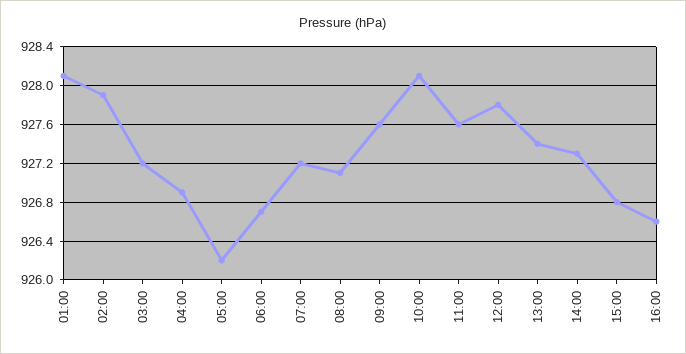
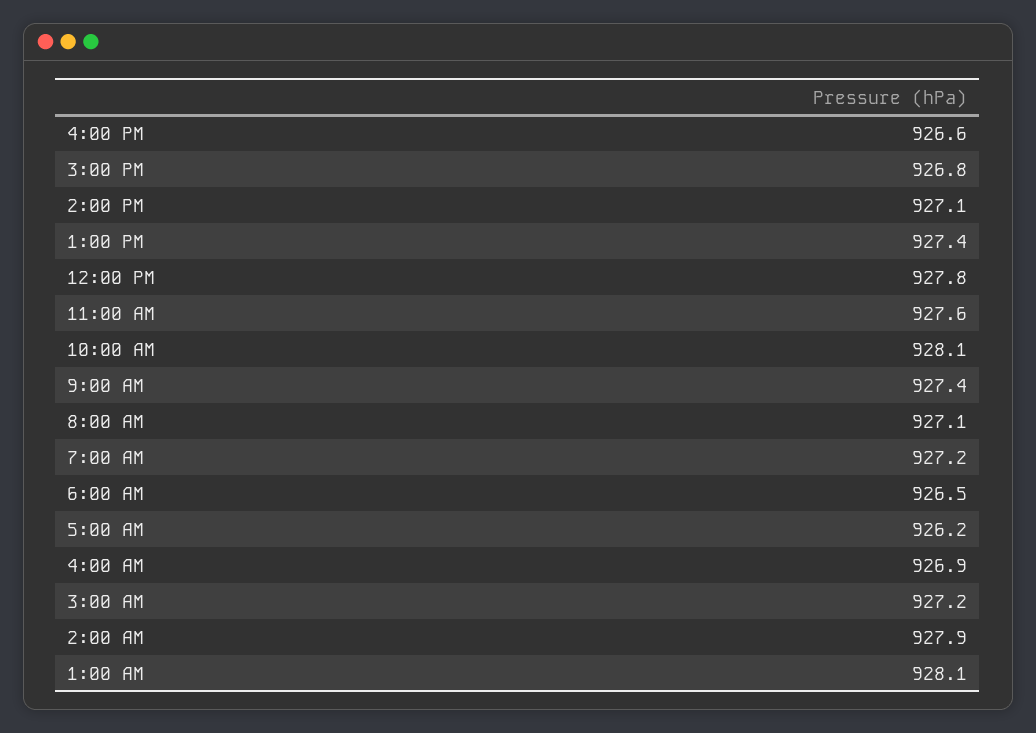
  {
    "01:00": 928.1,
    "02:00": 927.9,
    "03:00": 927.2,
    "04:00": 926.9,
    "05:00": 926.2,
-   "06:00": 926.7,
+   "06:00": 926.5,
    "07:00": 927.2,
    "08:00": 927.1,
-   "09:00": 927.6,
+   "09:00": 927.4,
    "10:00": 928.1,
    "11:00": 927.6,
    "12:00": 927.8,
    "13:00": 927.4,
-   "14:00": 927.3,
+   "14:00": 927.1,
    "15:00": 926.8,
    "16:00": 926.6
  }

